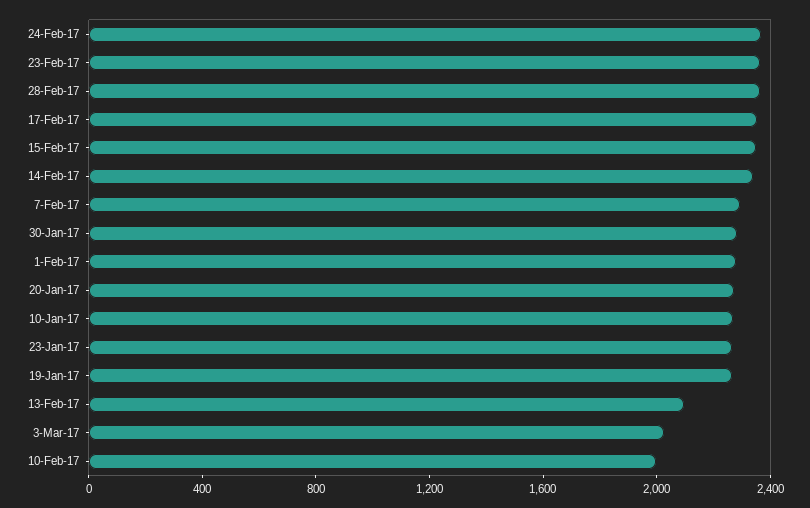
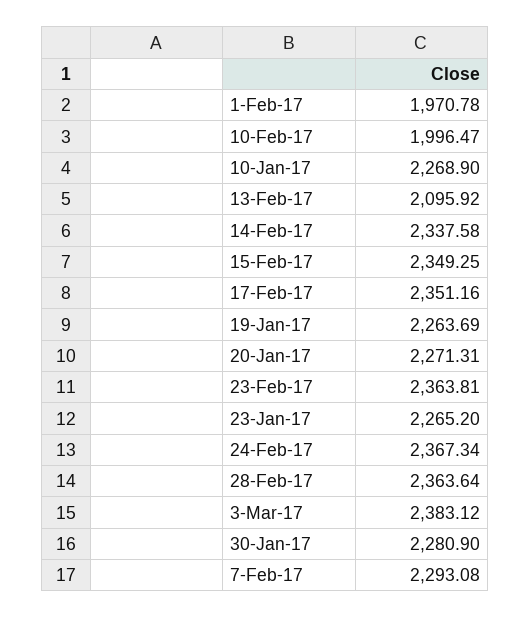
  {
    "24-Feb-17": 2367.34,
    "23-Feb-17": 2363.81,
    "28-Feb-17": 2363.64,
    "17-Feb-17": 2351.16,
    "15-Feb-17": 2349.25,
    "14-Feb-17": 2337.58,
    "7-Feb-17": 2293.08,
    "30-Jan-17": 2280.9,
-   "1-Feb-17": 2300,
+   "1-Feb-17": 1970.78,
    "20-Jan-17": 2271.31,
    "10-Jan-17": 2268.9,
    "23-Jan-17": 2265.2,
    "19-Jan-17": 2263.69,
    "13-Feb-17": 2095.92,
-   "3-Mar-17": 2000,
+   "3-Mar-17": 2383.12,
    "10-Feb-17": 1996.47
  }

